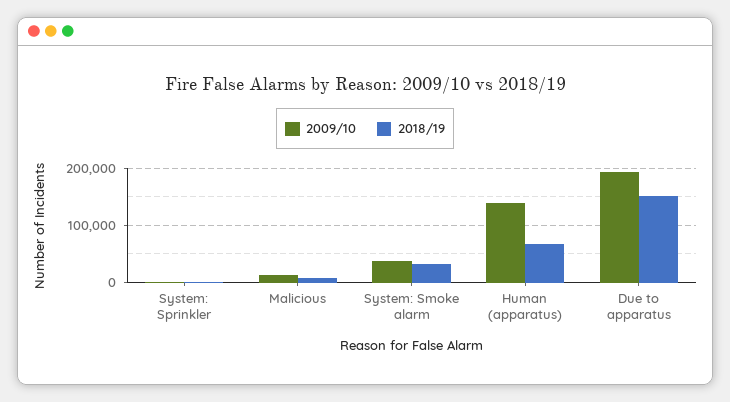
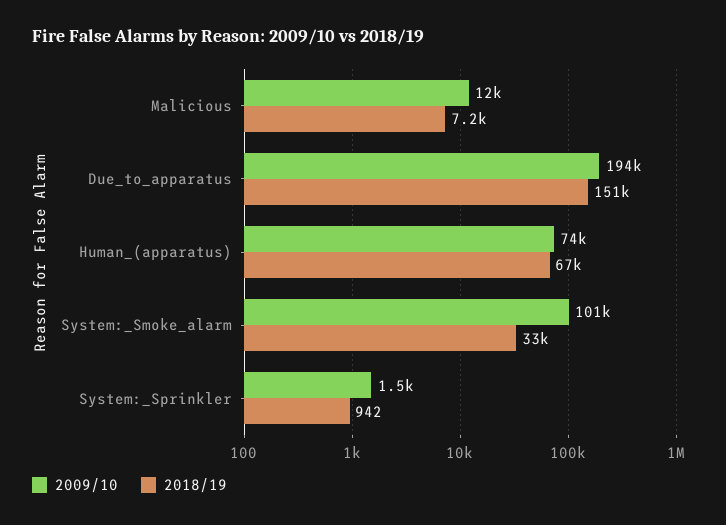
  {
    "2009/10": {
      "System: Sprinkler": 1500,
      "Malicious": 12000,
-     "System: Smoke alarm": 40000,
+     "System: Smoke alarm": 101000,
-     "Human (apparatus)": 140000,
+     "Human (apparatus)": 74000,
      "Due to apparatus": 194000
    },
    "2018/19": {
      "System: Sprinkler": 942,
      "Malicious": 7200,
      "System: Smoke alarm": 33000,
      "Human (apparatus)": 67000,
      "Due to apparatus": 151000
    }
  }

